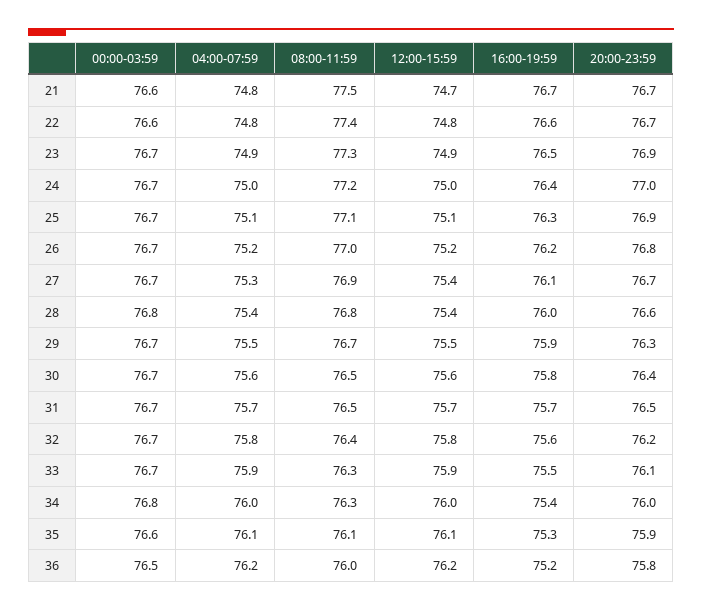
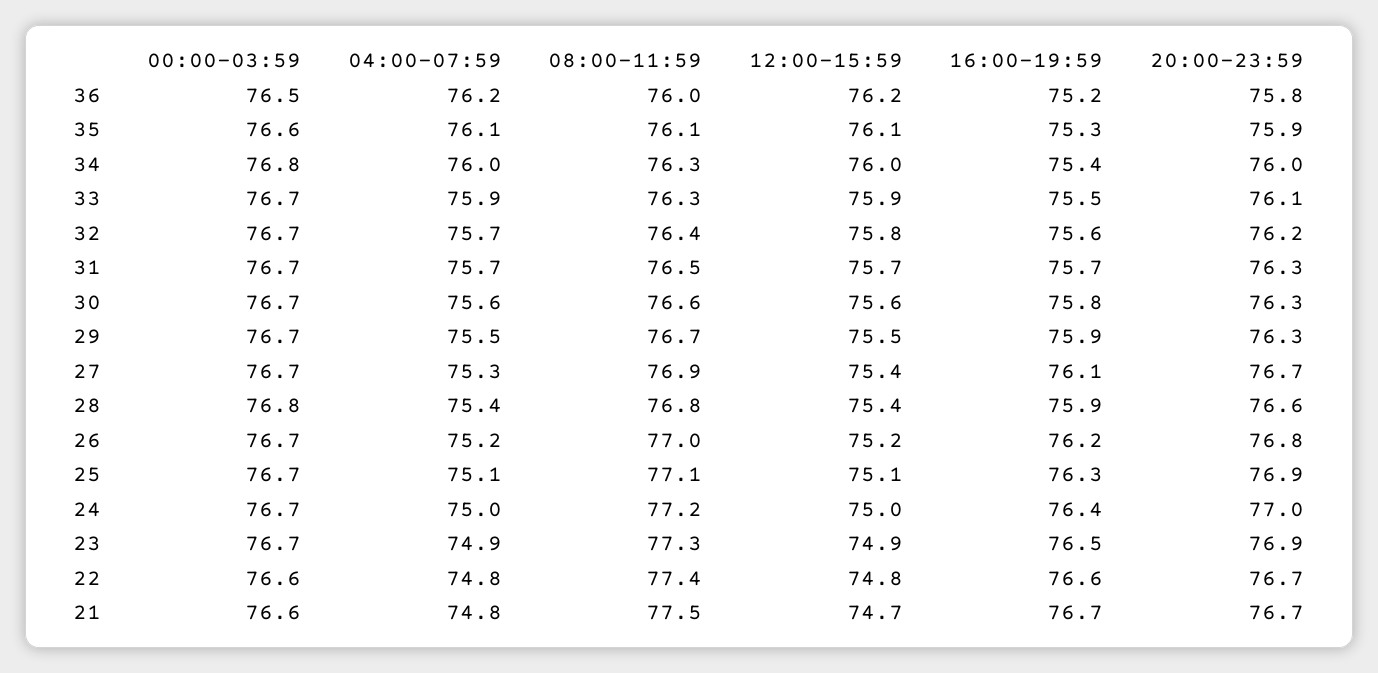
  {
    "00:00-03:59": {
      "21": 76.6,
      "22": 76.6,
      "23": 76.7,
      "24": 76.7,
      "25": 76.7,
      "26": 76.7,
      "27": 76.7,
      "28": 76.8,
      "29": 76.7,
      "30": 76.7,
      "31": 76.7,
      "32": 76.7,
      "33": 76.7,
      "34": 76.8,
      "35": 76.6,
      "36": 76.5
    },
    "04:00-07:59": {
      "21": 74.8,
      "22": 74.8,
      "23": 74.9,
      "24": 75,
      "25": 75.1,
      "26": 75.2,
      "27": 75.3,
      "28": 75.4,
      "29": 75.5,
      "30": 75.6,
      "31": 75.7,
-     "32": 75.8,
+     "32": 75.7,
      "33": 75.9,
      "34": 76,
      "35": 76.1,
      "36": 76.2
    },
    "08:00-11:59": {
      "21": 77.5,
      "22": 77.4,
      "23": 77.3,
      "24": 77.2,
      "25": 77.1,
      "26": 77,
      "27": 76.9,
      "28": 76.8,
      "29": 76.7,
-     "30": 76.5,
+     "30": 76.6,
      "31": 76.5,
      "32": 76.4,
      "33": 76.3,
      "34": 76.3,
      "35": 76.1,
      "36": 76
    },
    "12:00-15:59": {
      "21": 74.7,
      "22": 74.8,
      "23": 74.9,
      "24": 75,
      "25": 75.1,
      "26": 75.2,
      "27": 75.4,
      "28": 75.4,
      "29": 75.5,
      "30": 75.6,
      "31": 75.7,
      "32": 75.8,
      "33": 75.9,
      "34": 76,
      "35": 76.1,
      "36": 76.2
    },
    "16:00-19:59": {
      "21": 76.7,
      "22": 76.6,
      "23": 76.5,
      "24": 76.4,
      "25": 76.3,
      "26": 76.2,
      "27": 76.1,
-     "28": 76,
+     "28": 75.9,
      "29": 75.9,
      "30": 75.8,
      "31": 75.7,
      "32": 75.6,
      "33": 75.5,
      "34": 75.4,
      "35": 75.3,
      "36": 75.2
    },
    "20:00-23:59": {
      "21": 76.7,
      "22": 76.7,
      "23": 76.9,
      "24": 77,
      "25": 76.9,
      "26": 76.8,
      "27": 76.7,
      "28": 76.6,
      "29": 76.3,
-     "30": 76.4,
+     "30": 76.3,
-     "31": 76.5,
+     "31": 76.3,
      "32": 76.2,
      "33": 76.1,
      "34": 76,
      "35": 75.9,
      "36": 75.8
    }
  }

